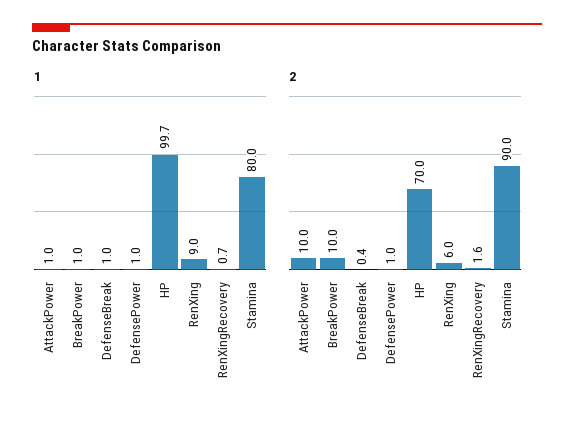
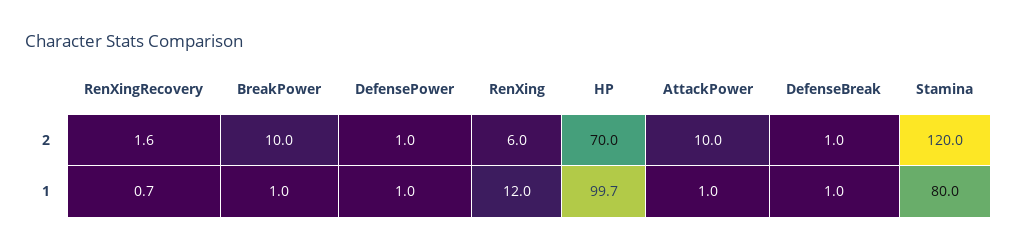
  {
    "1": {
      "AttackPower": 1,
      "BreakPower": 1,
      "DefenseBreak": 1,
      "DefensePower": 1,
      "HP": 99.7,
-     "RenXing": 9,
+     "RenXing": 12,
      "RenXingRecovery": 0.7,
      "Stamina": 80
    },
    "2": {
      "AttackPower": 10,
      "BreakPower": 10,
-     "DefenseBreak": 0.4,
+     "DefenseBreak": 1,
      "DefensePower": 1,
      "HP": 70,
      "RenXing": 6,
      "RenXingRecovery": 1.6,
-     "Stamina": 90
+     "Stamina": 120
    }
  }

